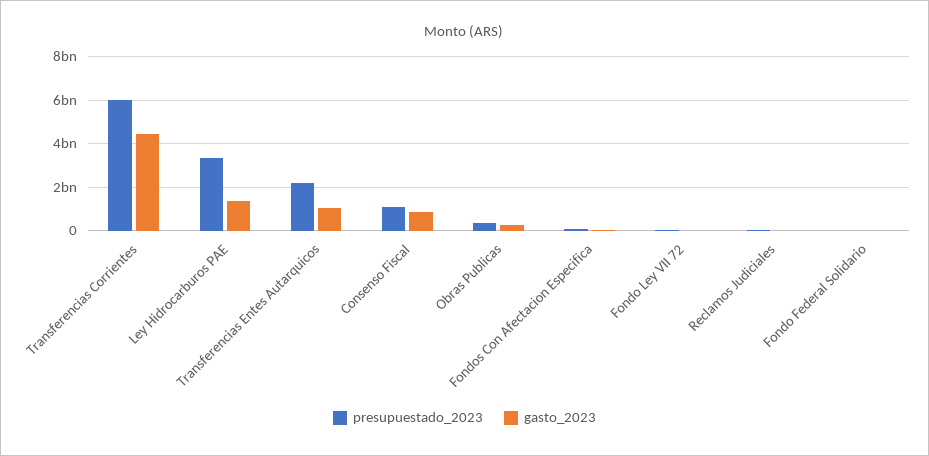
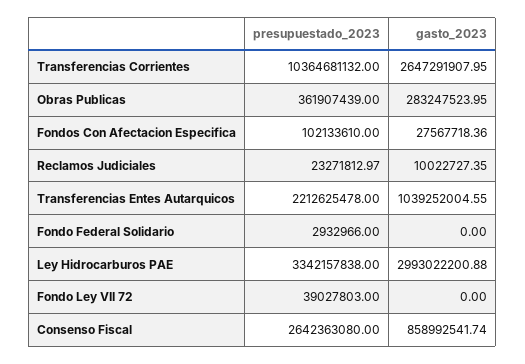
  {
    "presupuestado_2023": {
-     "Transferencias Corrientes": 6000000000,
+     "Transferencias Corrientes": 10364681132,
      "Ley Hidrocarburos PAE": 3342157838,
      "Transferencias Entes Autarquicos": 2212625478,
-     "Consenso Fiscal": 1000000000,
+     "Consenso Fiscal": 2642363080,
      "Obras Publicas": 361907439,
      "Fondos Con Afectacion Especifica": 102133610,
      "Fondo Ley VII 72": 39027803,
      "Reclamos Judiciales": 23271812.97,
      "Fondo Federal Solidario": 2932966
    },
    "gasto_2023": {
-     "Transferencias Corrientes": 4500000000,
+     "Transferencias Corrientes": 2647291907.95,
-     "Ley Hidrocarburos PAE": 1500000000,
+     "Ley Hidrocarburos PAE": 2993022200.88,
      "Transferencias Entes Autarquicos": 1039252004.55,
      "Consenso Fiscal": 858992541.74,
      "Obras Publicas": 283247523.95,
      "Fondos Con Afectacion Especifica": 27567718.36,
      "Fondo Ley VII 72": 0,
      "Reclamos Judiciales": 10022727.35,
      "Fondo Federal Solidario": 0
    }
  }

